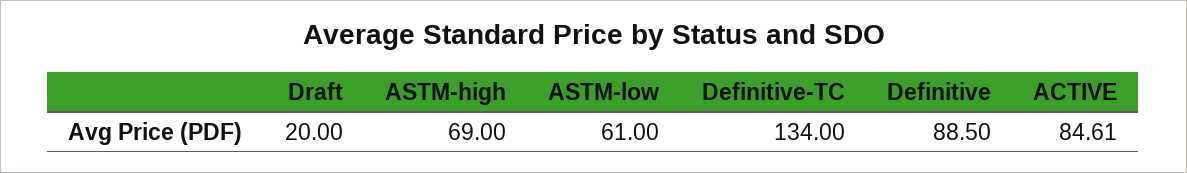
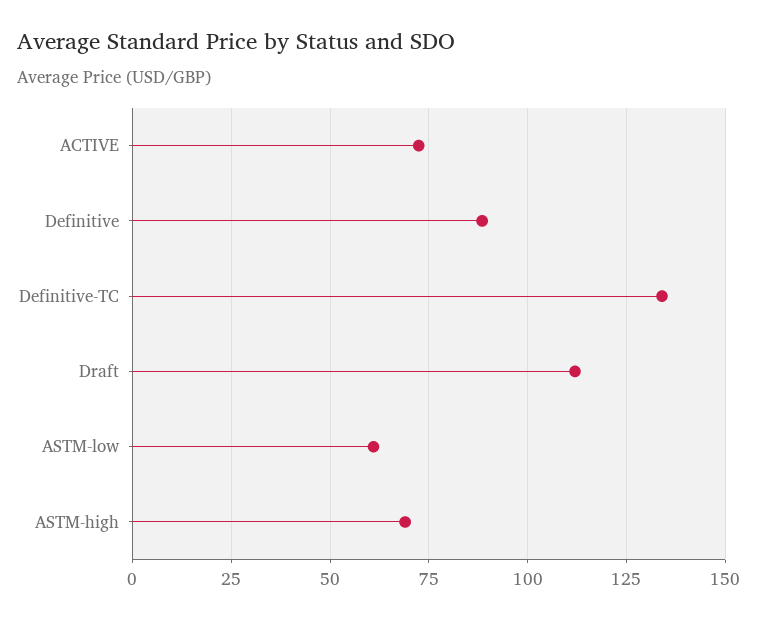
  {
-   "Draft": 20,
+   "Draft": 112.5,
    "ASTM-high": 69,
    "ASTM-low": 61,
    "Definitive-TC": 134,
    "Definitive": 88.5,
-   "ACTIVE": 84.61
+   "ACTIVE": 72.5
  }

